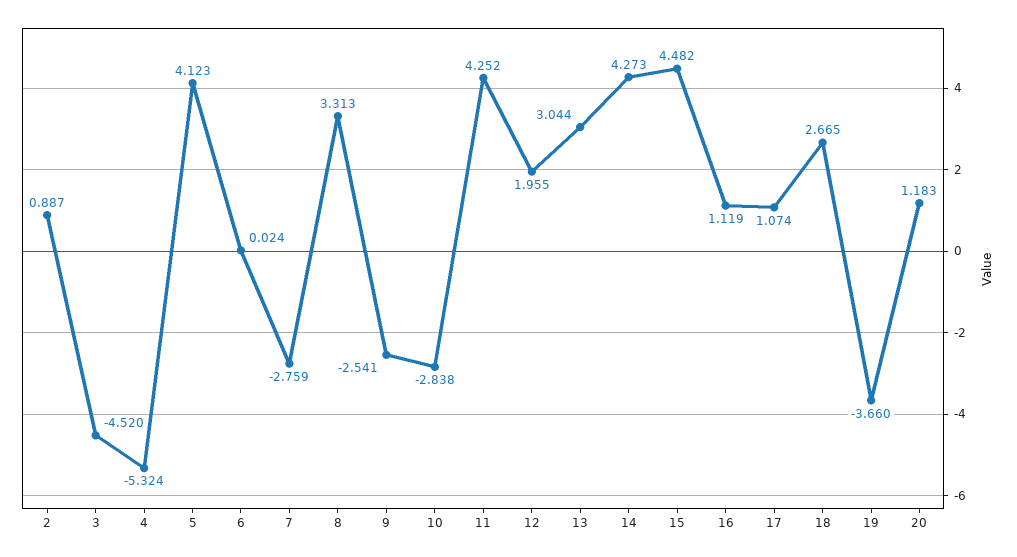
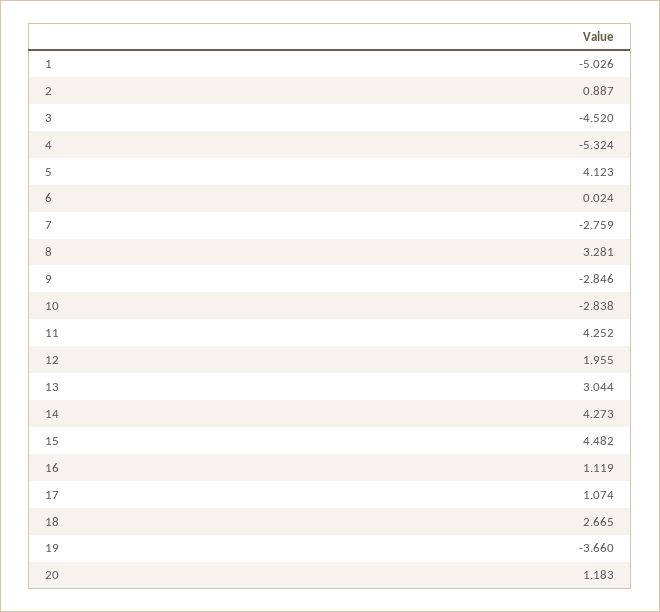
  {
    "2": 0.887,
    "3": -4.52,
    "4": -5.324,
    "5": 4.123,
    "6": 0.024,
    "7": -2.759,
-   "8": 3.313,
+   "8": 3.281,
-   "9": -2.541,
+   "9": -2.846,
    "10": -2.838,
    "11": 4.252,
    "12": 1.955,
    "13": 3.044,
    "14": 4.273,
    "15": 4.482,
    "16": 1.119,
    "17": 1.074,
    "18": 2.665,
    "19": -3.66,
-   "20": 1.183
+   "20": 1.183,
+   "1": -5.026
  }

